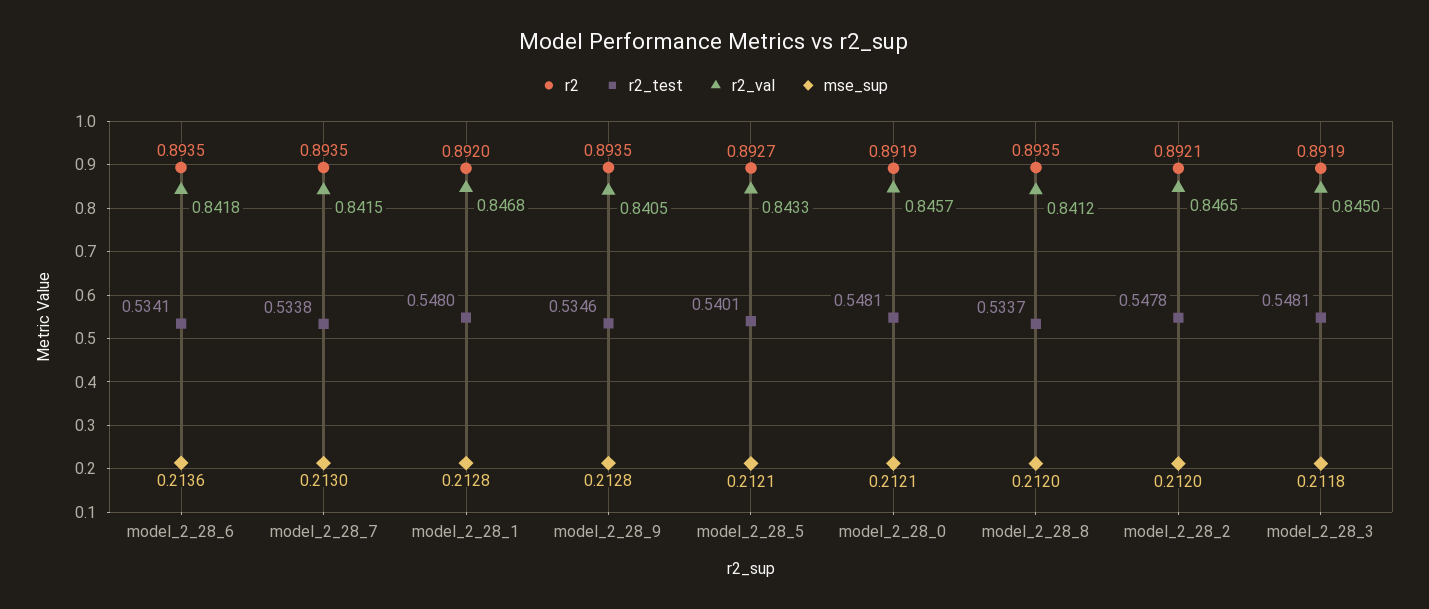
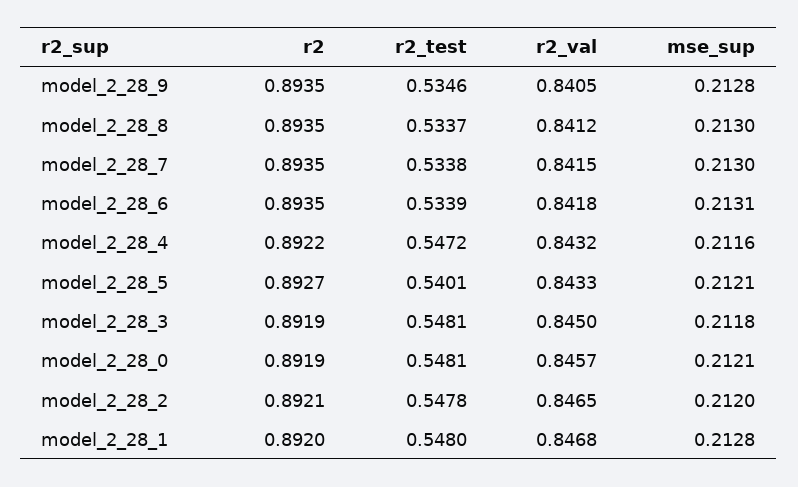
  {
    "r2": {
      "model_2_28_6": 0.8935,
      "model_2_28_7": 0.8935,
      "model_2_28_1": 0.892,
      "model_2_28_9": 0.8935,
      "model_2_28_5": 0.8927,
      "model_2_28_0": 0.8919,
      "model_2_28_8": 0.8935,
      "model_2_28_2": 0.8921,
-     "model_2_28_3": 0.8919
+     "model_2_28_3": 0.8919,
+     "model_2_28_4": 0.8922
    },
    "r2_test": {
-     "model_2_28_6": 0.5341,
+     "model_2_28_6": 0.5339,
      "model_2_28_7": 0.5338,
      "model_2_28_1": 0.548,
      "model_2_28_9": 0.5346,
      "model_2_28_5": 0.5401,
      "model_2_28_0": 0.5481,
      "model_2_28_8": 0.5337,
      "model_2_28_2": 0.5478,
-     "model_2_28_3": 0.5481
+     "model_2_28_3": 0.5481,
+     "model_2_28_4": 0.5472
    },
    "r2_val": {
      "model_2_28_6": 0.8418,
      "model_2_28_7": 0.8415,
      "model_2_28_1": 0.8468,
      "model_2_28_9": 0.8405,
      "model_2_28_5": 0.8433,
      "model_2_28_0": 0.8457,
      "model_2_28_8": 0.8412,
      "model_2_28_2": 0.8465,
-     "model_2_28_3": 0.845
+     "model_2_28_3": 0.845,
+     "model_2_28_4": 0.8432
    },
    "mse_sup": {
-     "model_2_28_6": 0.2136,
+     "model_2_28_6": 0.2131,
      "model_2_28_7": 0.213,
      "model_2_28_1": 0.2128,
      "model_2_28_9": 0.2128,
      "model_2_28_5": 0.2121,
      "model_2_28_0": 0.2121,
-     "model_2_28_8": 0.212,
+     "model_2_28_8": 0.213,
      "model_2_28_2": 0.212,
-     "model_2_28_3": 0.2118
+     "model_2_28_3": 0.2118,
+     "model_2_28_4": 0.2116
    }
  }

